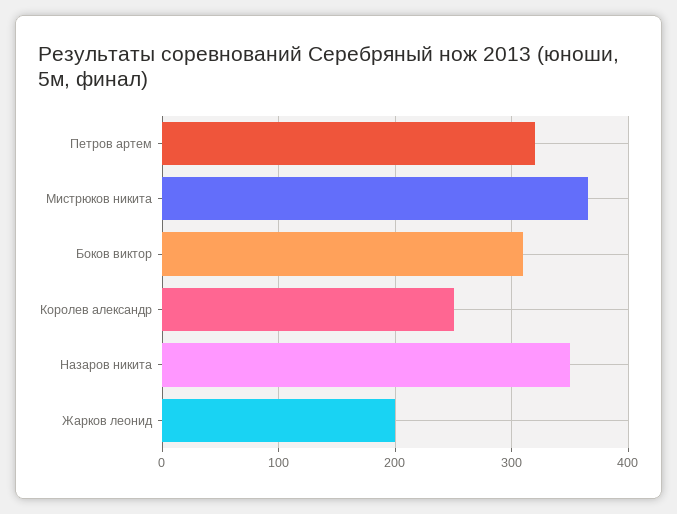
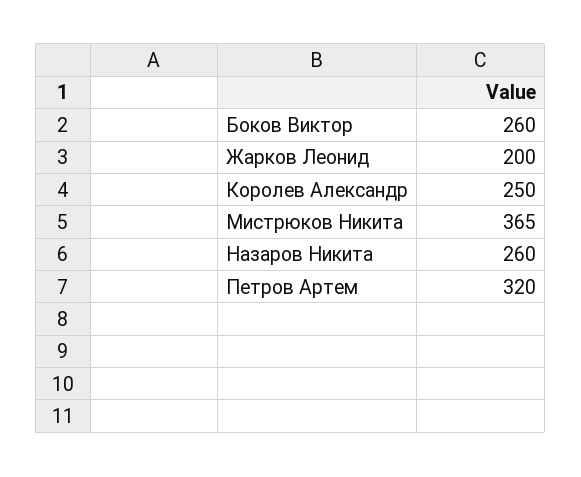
  {
    "Петров артем": 320,
    "Мистрюков никита": 365,
-   "Боков виктор": 310,
+   "Боков виктор": 260,
    "Королев александр": 250,
-   "Назаров никита": 350,
+   "Назаров никита": 260,
    "Жарков леонид": 200
  }

